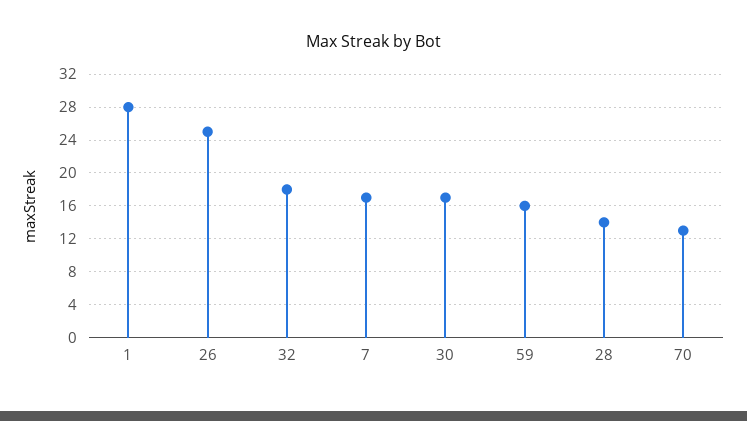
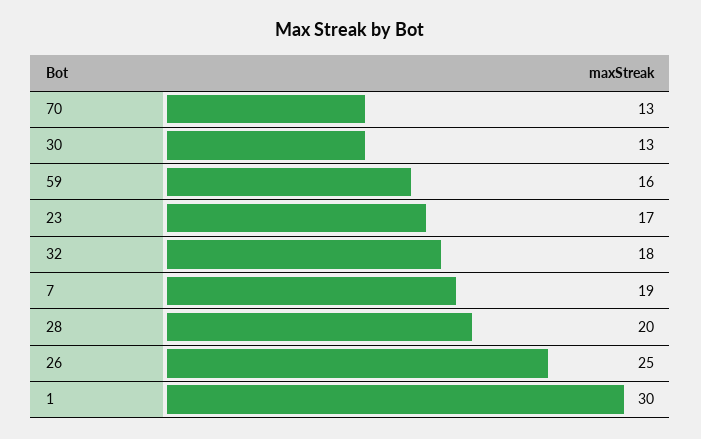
  {
-   "1": 28,
+   "1": 30,
    "26": 25,
    "32": 18,
-   "7": 17,
+   "7": 19,
-   "30": 17,
+   "30": 13,
    "59": 16,
-   "28": 14,
+   "28": 20,
-   "70": 13
+   "70": 13,
+   "23": 17
  }

